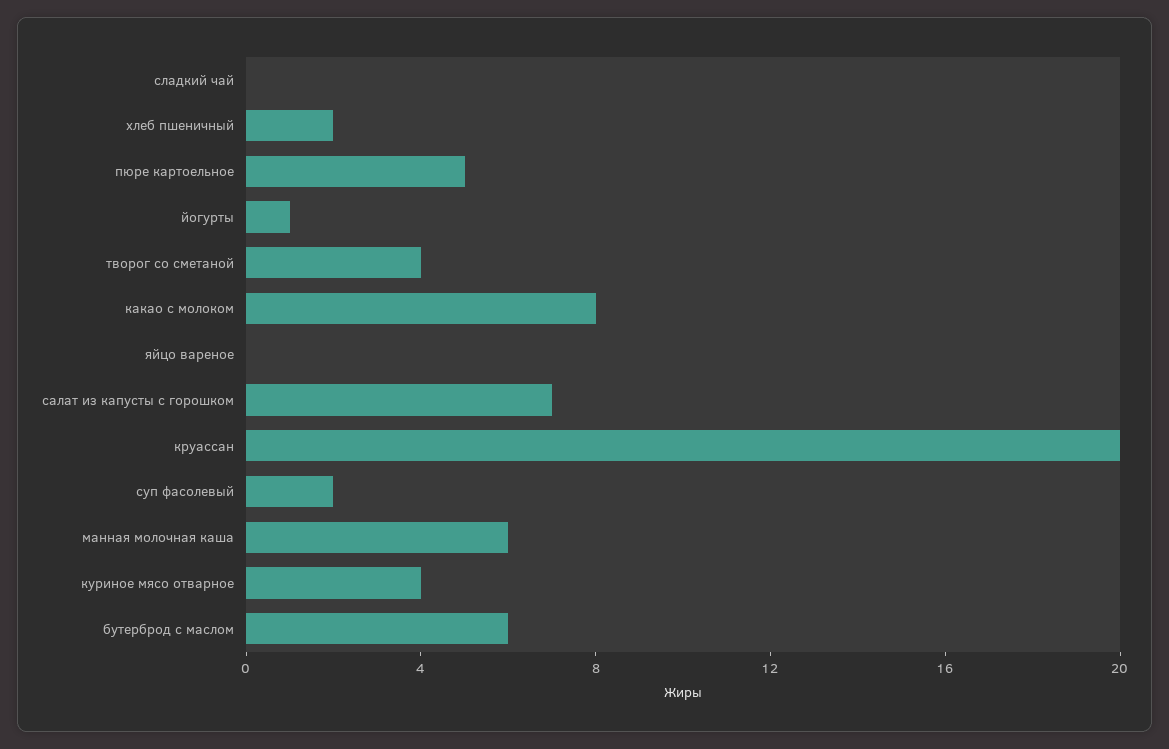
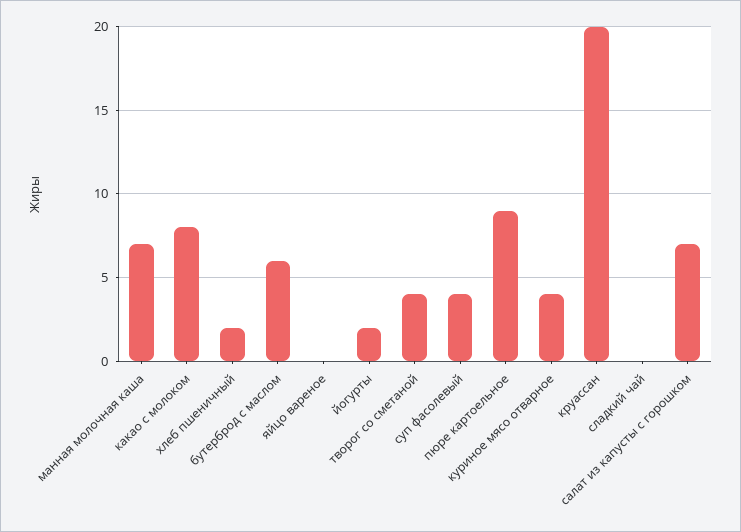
  {
    "сладкий чай": 0,
    "хлеб пшеничный": 2,
-   "пюре картоельное": 5,
+   "пюре картоельное": 9,
-   "йогурты": 1,
+   "йогурты": 2,
    "творог со сметаной": 4,
    "какао с молоком": 8,
    "яйцо вареное": 0,
    "салат из капусты с горошком": 7,
    "круассан": 20,
-   "суп фасолевый": 2,
+   "суп фасолевый": 4,
-   "манная молочная каша": 6,
+   "манная молочная каша": 7,
    "куриное мясо отварное": 4,
    "бутерброд с маслом": 6
  }

